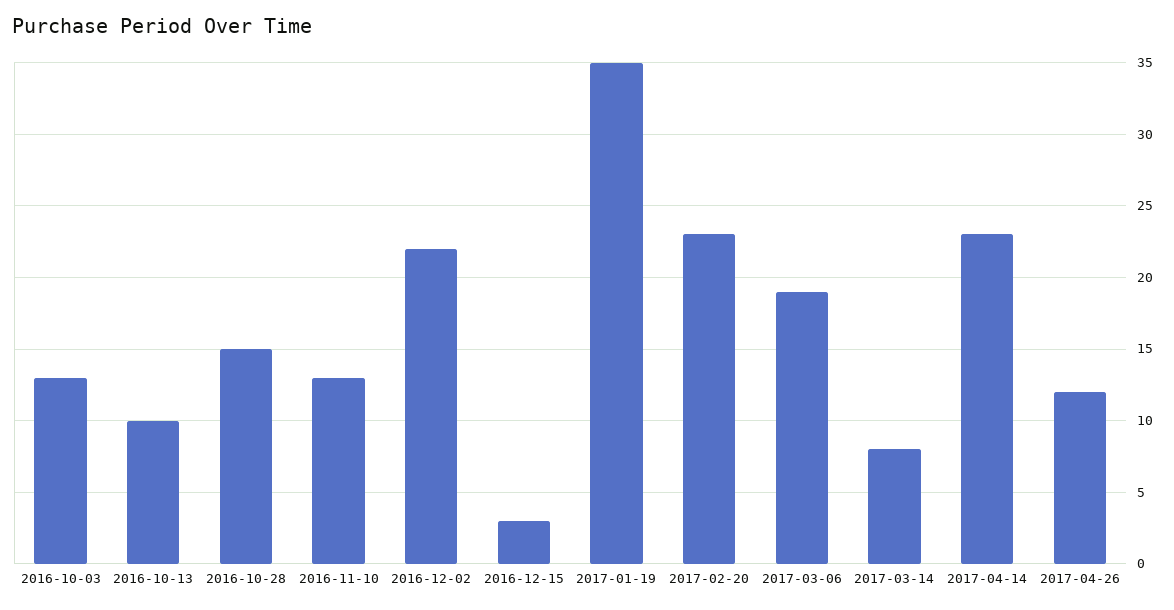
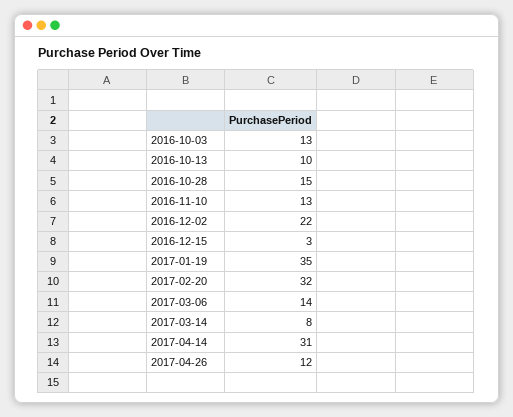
  {
    "2016-10-03": 13,
    "2016-10-13": 10,
    "2016-10-28": 15,
    "2016-11-10": 13,
    "2016-12-02": 22,
    "2016-12-15": 3,
    "2017-01-19": 35,
-   "2017-02-20": 23,
+   "2017-02-20": 32,
-   "2017-03-06": 19,
+   "2017-03-06": 14,
    "2017-03-14": 8,
-   "2017-04-14": 23,
+   "2017-04-14": 31,
    "2017-04-26": 12
  }

